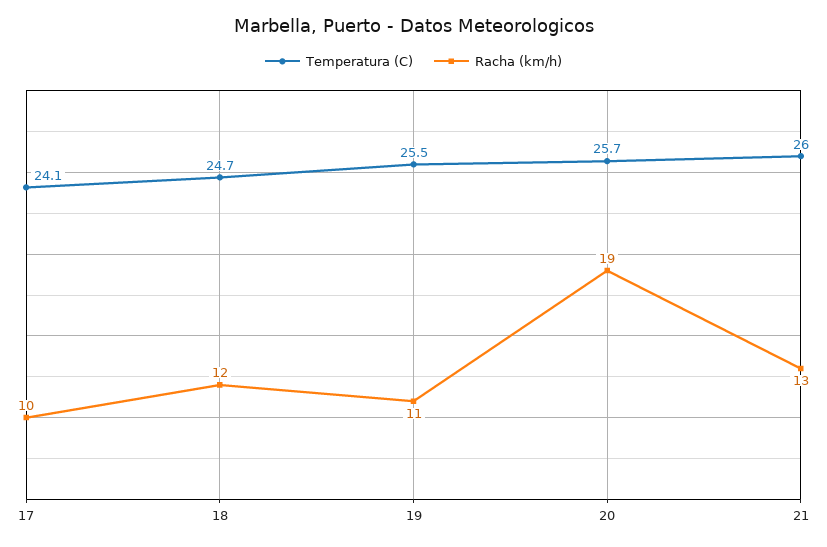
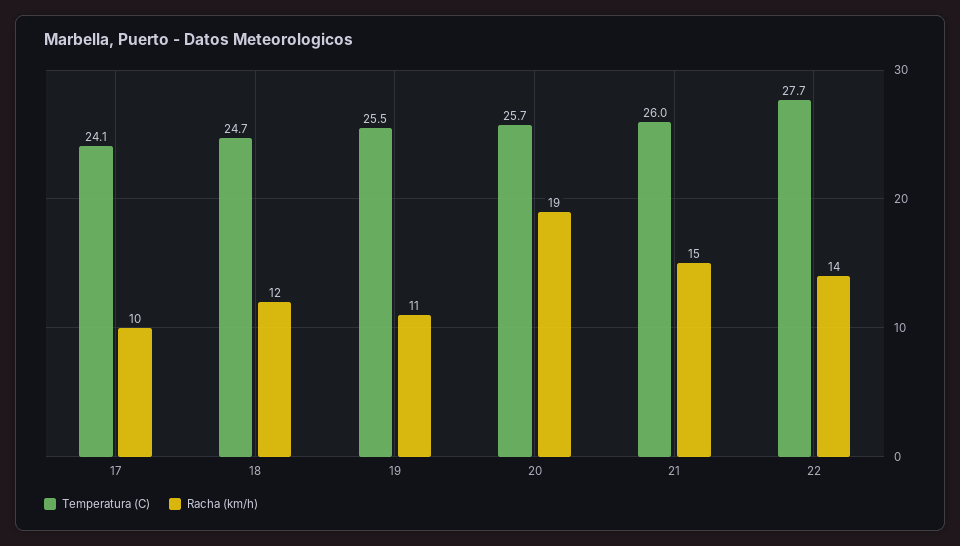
  {
    "Temperatura (C)": {
      "17": 24.1,
      "18": 24.7,
      "19": 25.5,
      "20": 25.7,
-     "21": 26
+     "21": 26,
+     "22": 27.7
    },
    "Racha (km/h)": {
      "17": 10,
      "18": 12,
      "19": 11,
      "20": 19,
-     "21": 13
+     "21": 15,
+     "22": 14
    }
  }

